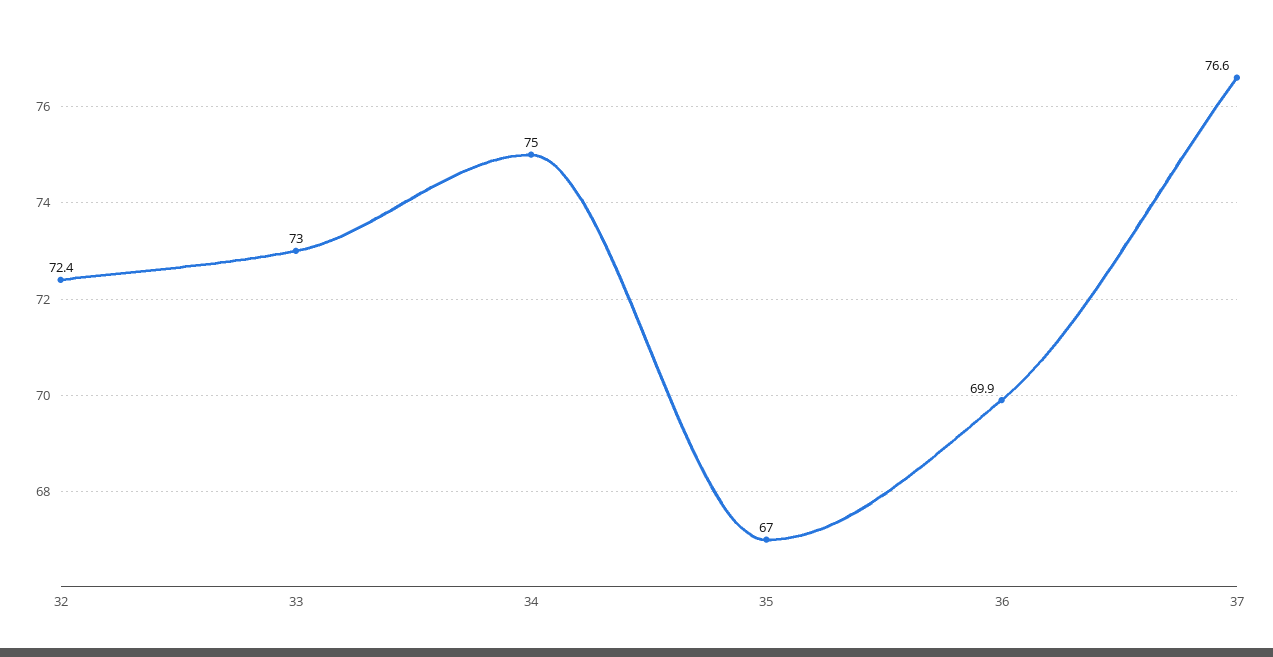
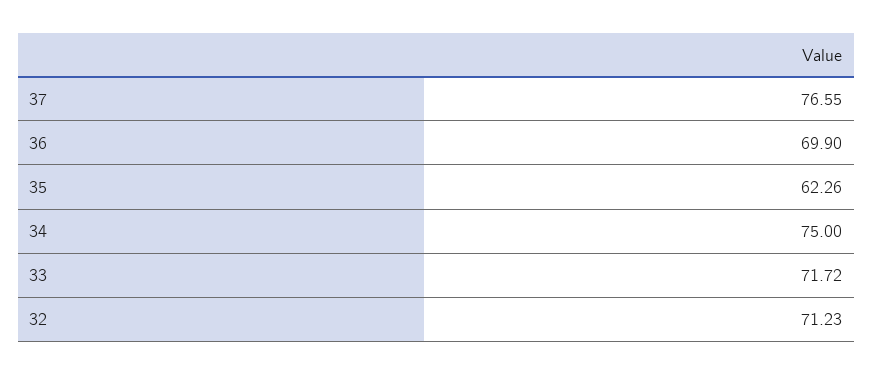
  {
-   "32": 72.4,
+   "32": 71.23,
-   "33": 73,
+   "33": 71.72,
    "34": 75,
-   "35": 67,
+   "35": 62.26,
    "36": 69.9,
    "37": 76.55
  }

